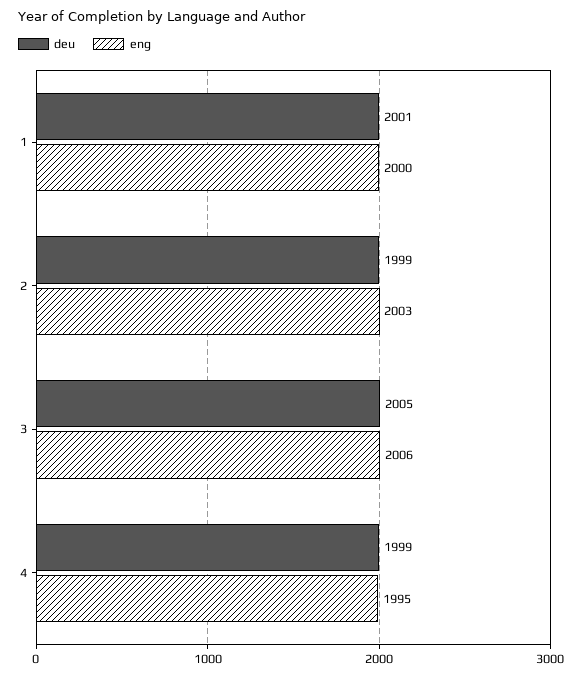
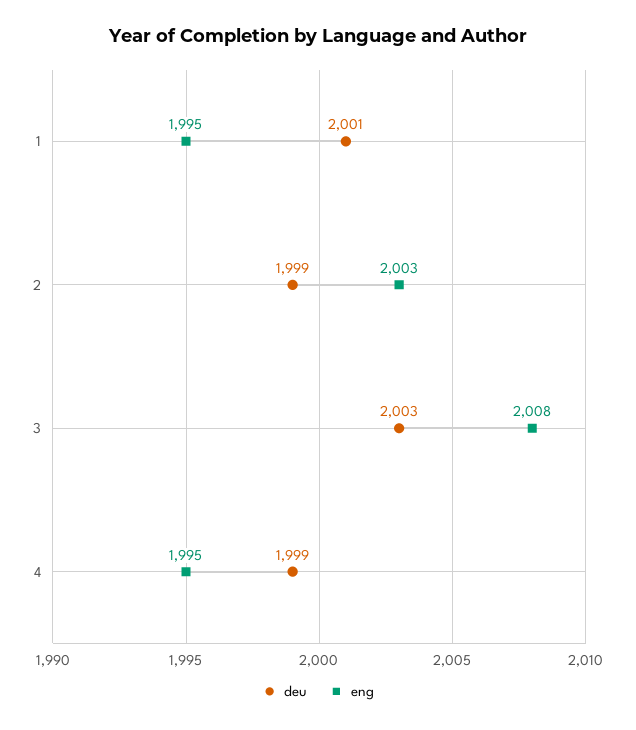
  {
    "deu": {
      "1": 2001,
      "2": 1999,
-     "3": 2005,
+     "3": 2003,
      "4": 1999
    },
    "eng": {
-     "1": 2000,
+     "1": 1995,
      "2": 2003,
-     "3": 2006,
+     "3": 2008,
      "4": 1995
    }
  }

